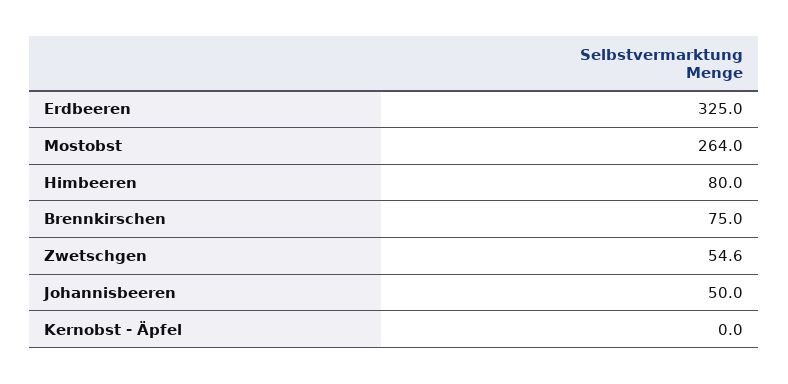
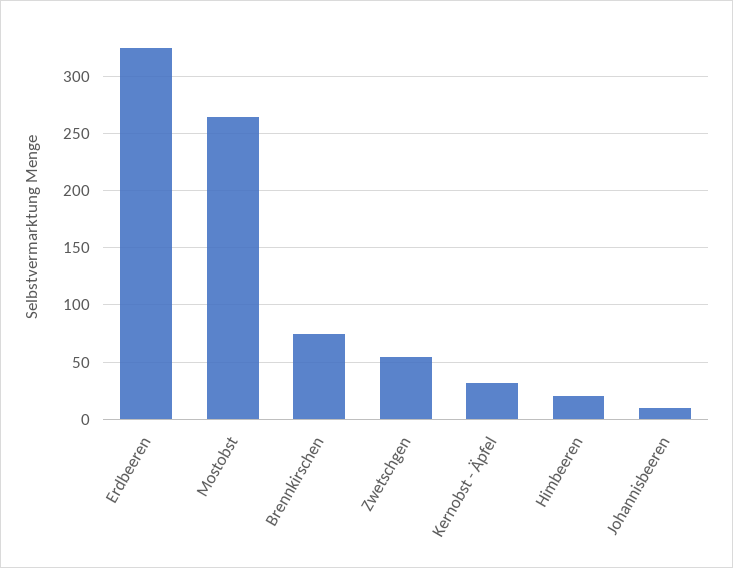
  {
    "Erdbeeren": 325,
    "Mostobst": 264,
-   "Himbeeren": 80,
+   "Himbeeren": 20,
    "Brennkirschen": 75,
    "Zwetschgen": 54.6,
-   "Johannisbeeren": 50,
+   "Johannisbeeren": 10,
-   "Kernobst - Äpfel": 0
+   "Kernobst - Äpfel": 30
  }

